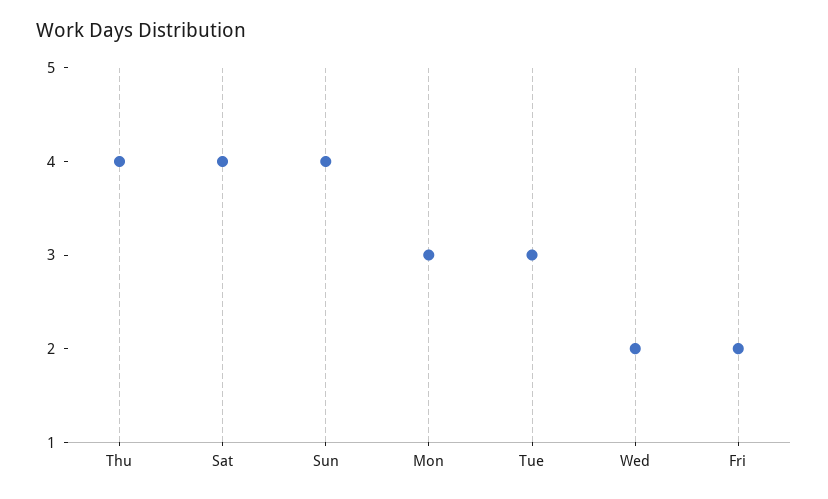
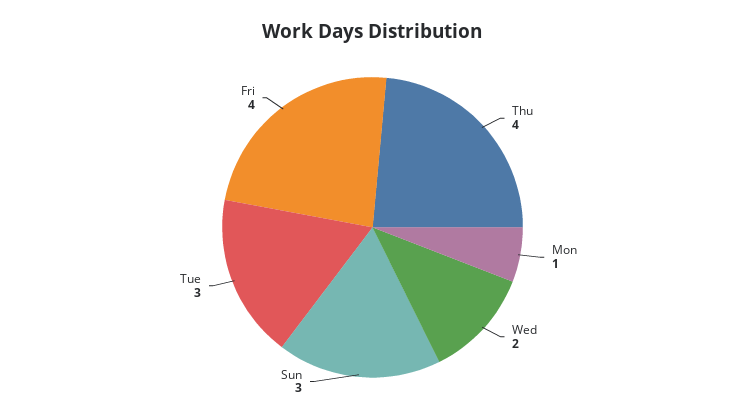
  {
    "Thu": 4,
-   "Sat": 4,
-   "Sun": 4,
+   "Sun": 3,
-   "Mon": 3,
+   "Mon": 1,
    "Tue": 3,
    "Wed": 2,
-   "Fri": 2
+   "Fri": 4
  }

